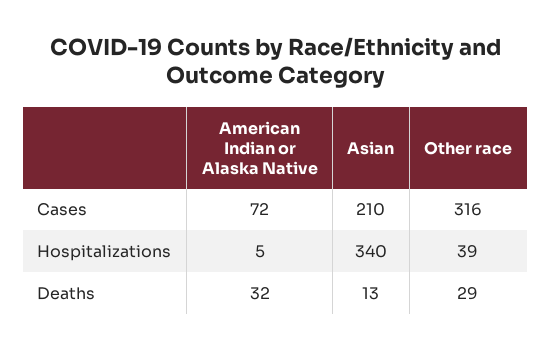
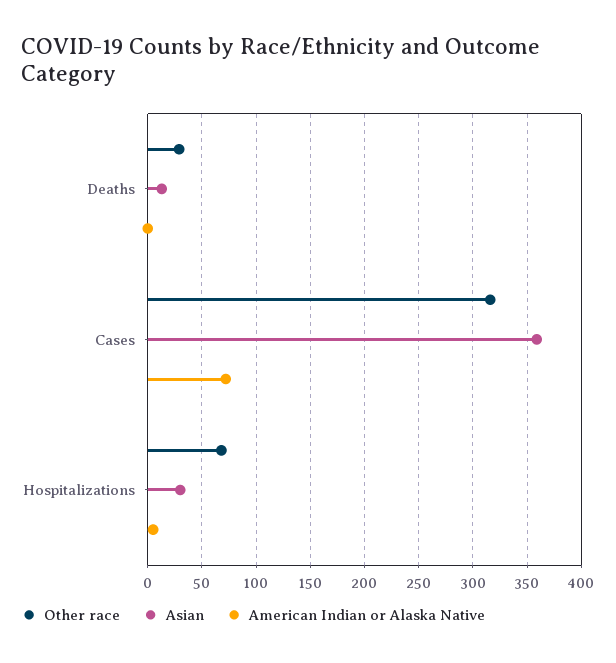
  {
    "American Indian or Alaska Native": {
      "Cases": 72,
      "Hospitalizations": 5,
-     "Deaths": 32
+     "Deaths": 0
    },
    "Asian": {
-     "Cases": 210,
+     "Cases": 360,
-     "Hospitalizations": 340,
+     "Hospitalizations": 30,
      "Deaths": 13
    },
    "Other race": {
      "Cases": 316,
-     "Hospitalizations": 39,
+     "Hospitalizations": 70,
      "Deaths": 29
    }
  }

